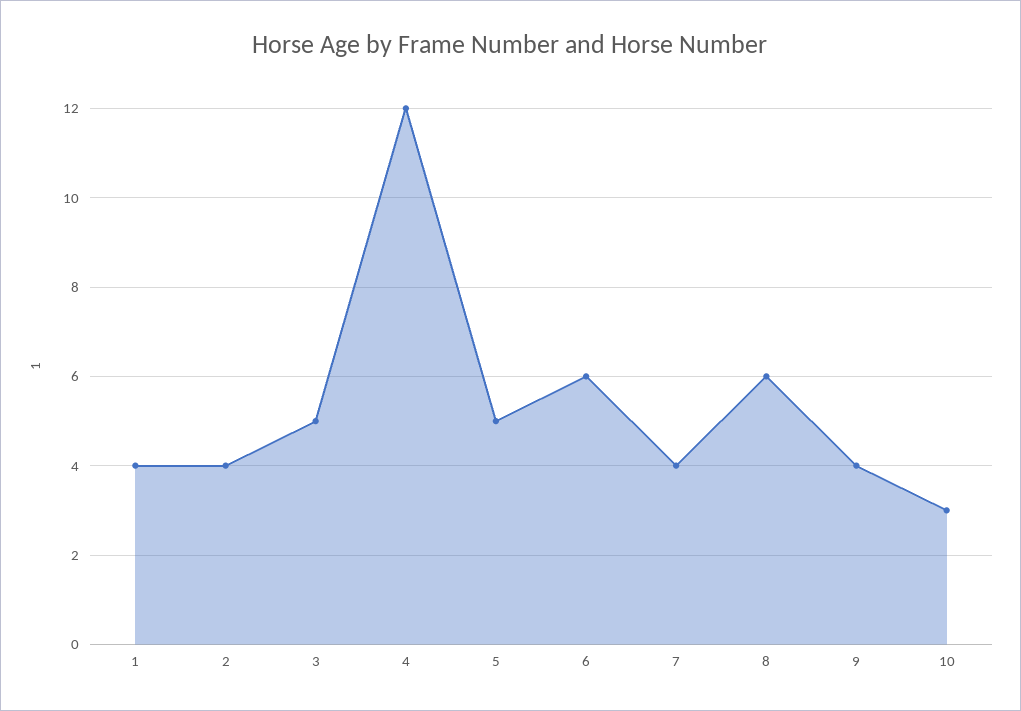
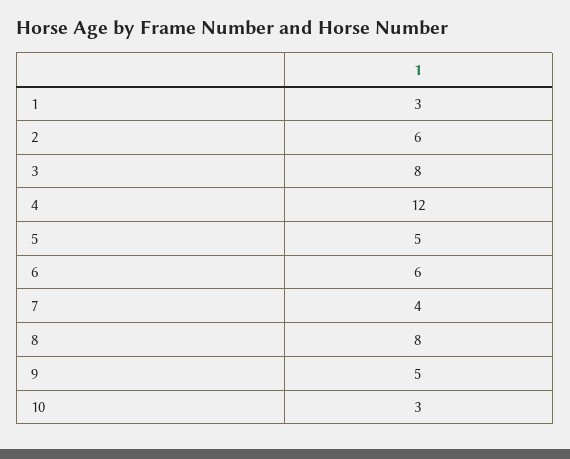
  {
-   "1": 4,
+   "1": 3,
-   "2": 4,
+   "2": 6,
-   "3": 5,
+   "3": 8,
    "4": 12,
    "5": 5,
    "6": 6,
    "7": 4,
-   "8": 6,
+   "8": 8,
-   "9": 4,
+   "9": 5,
    "10": 3
  }

